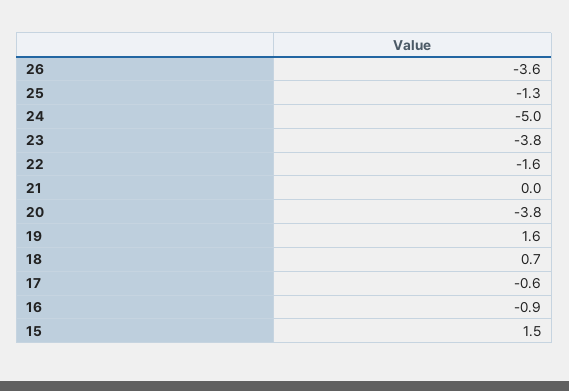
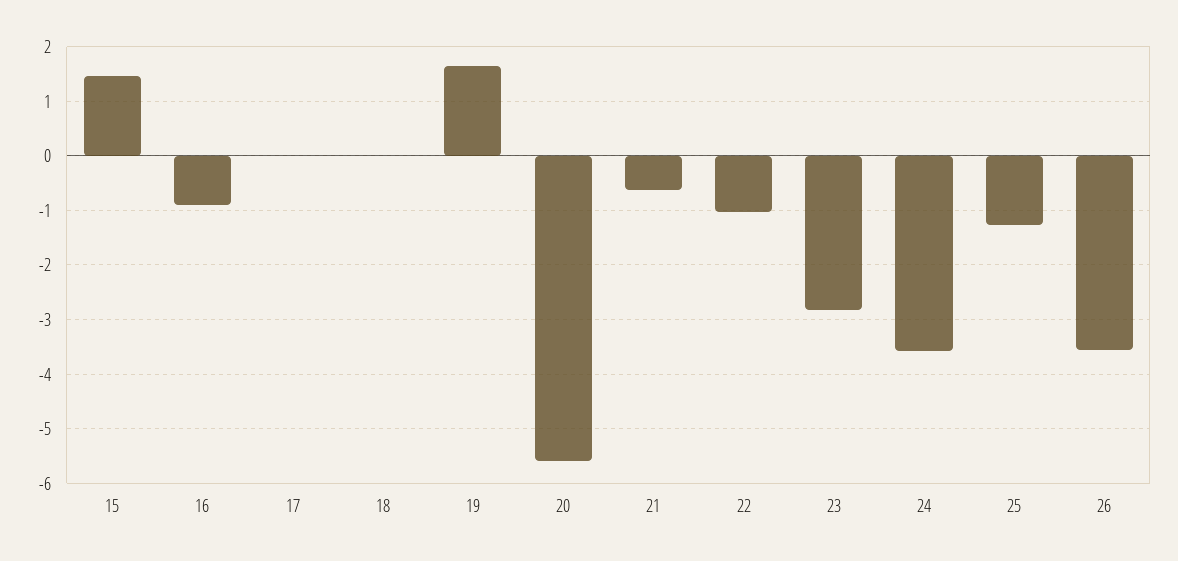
  {
    "26": -3.6,
    "25": -1.3,
-   "24": -5,
+   "24": -3.6,
-   "23": -3.8,
+   "23": -2.8,
-   "22": -1.6,
+   "22": -1,
-   "21": 0,
+   "21": -0.6,
-   "20": -3.8,
+   "20": -5.6,
    "19": 1.6,
-   "18": 0.7,
+   "18": 0,
-   "17": -0.6,
+   "17": 0,
    "16": -0.9,
    "15": 1.5
  }

